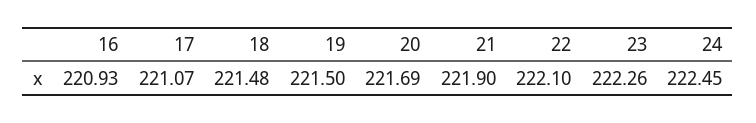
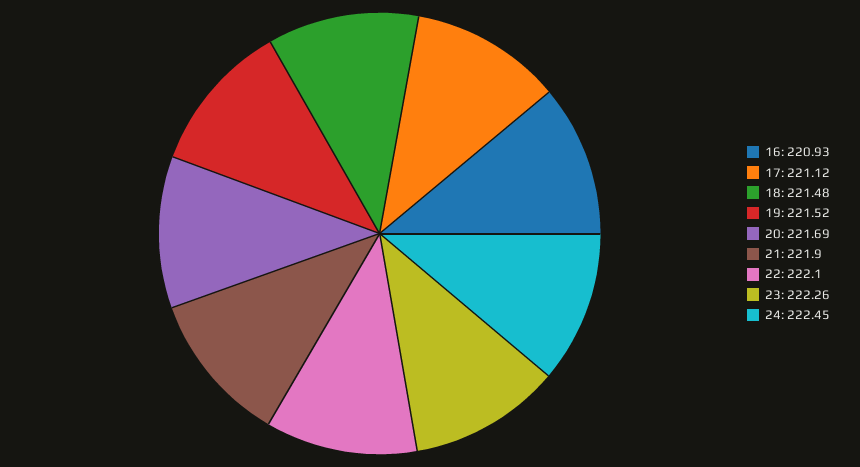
  {
    "16": 220.93,
-   "17": 221.07,
+   "17": 221.12,
    "18": 221.48,
-   "19": 221.5,
+   "19": 221.52,
    "20": 221.69,
    "21": 221.9,
    "22": 222.1,
    "23": 222.26,
    "24": 222.45
  }

